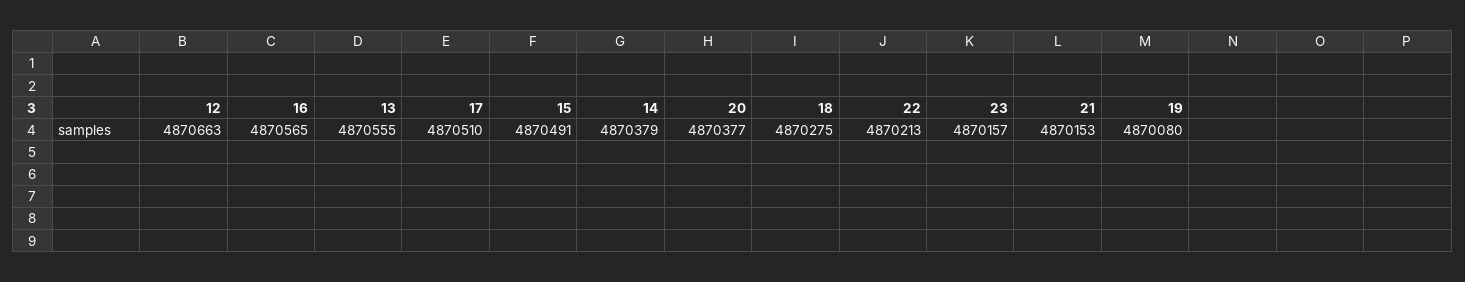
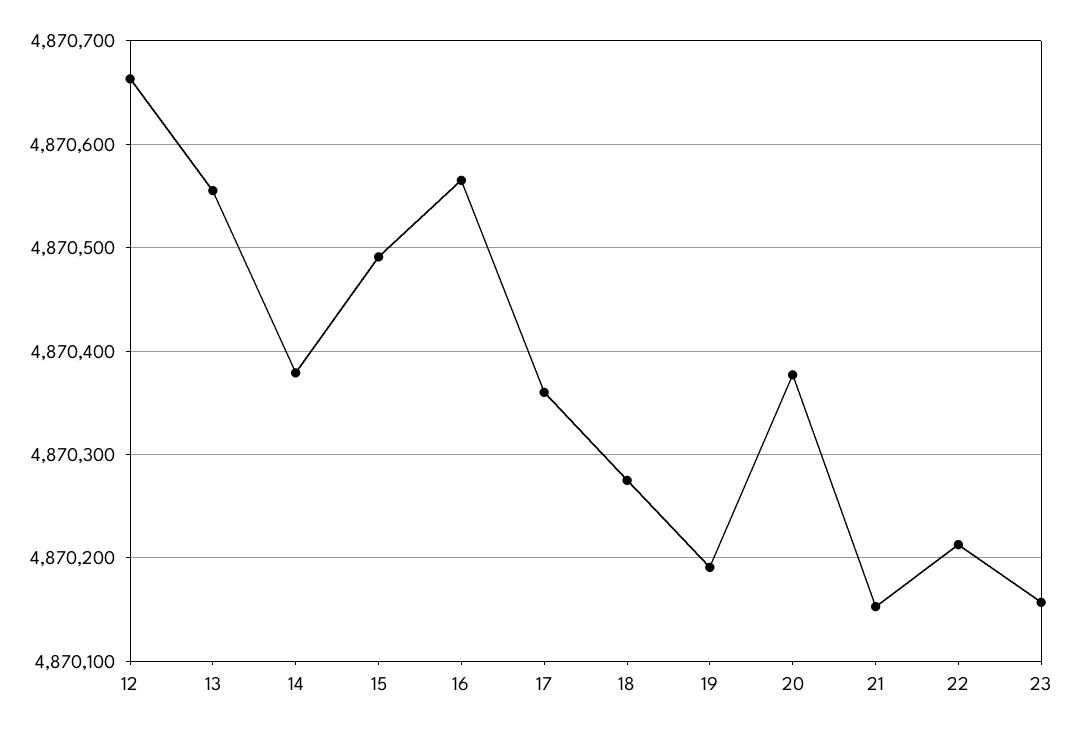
  {
    "12": 4870663,
    "16": 4870565,
    "13": 4870555,
-   "17": 4870510,
+   "17": 4870360,
    "15": 4870491,
    "14": 4870379,
    "20": 4870377,
    "18": 4870275,
    "22": 4870213,
    "23": 4870157,
    "21": 4870153,
-   "19": 4870080
+   "19": 4870190
  }

